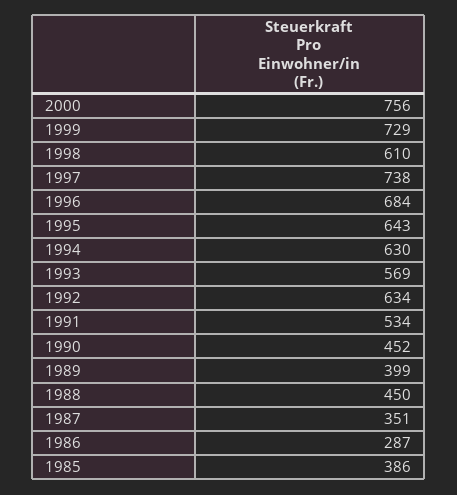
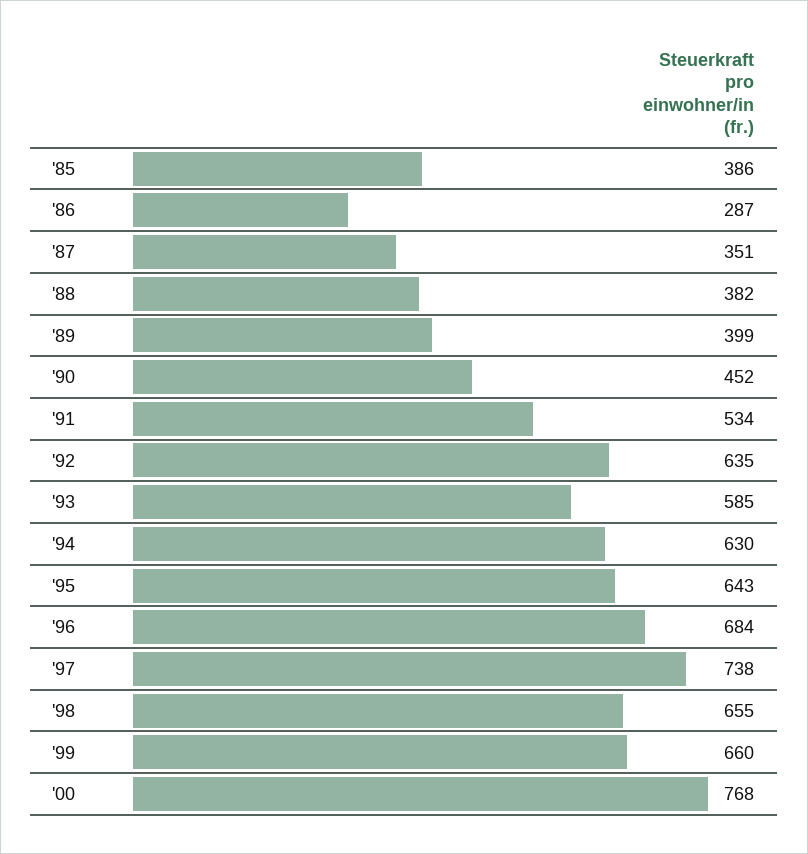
  {
-   "2000": 756,
+   "2000": 768,
-   "1999": 729,
+   "1999": 660,
-   "1998": 610,
+   "1998": 655,
    "1997": 738,
    "1996": 684,
    "1995": 643,
    "1994": 630,
-   "1993": 569,
+   "1993": 585,
-   "1992": 634,
+   "1992": 635,
    "1991": 534,
    "1990": 452,
    "1989": 399,
-   "1988": 450,
+   "1988": 382,
    "1987": 351,
    "1986": 287,
    "1985": 386
  }

